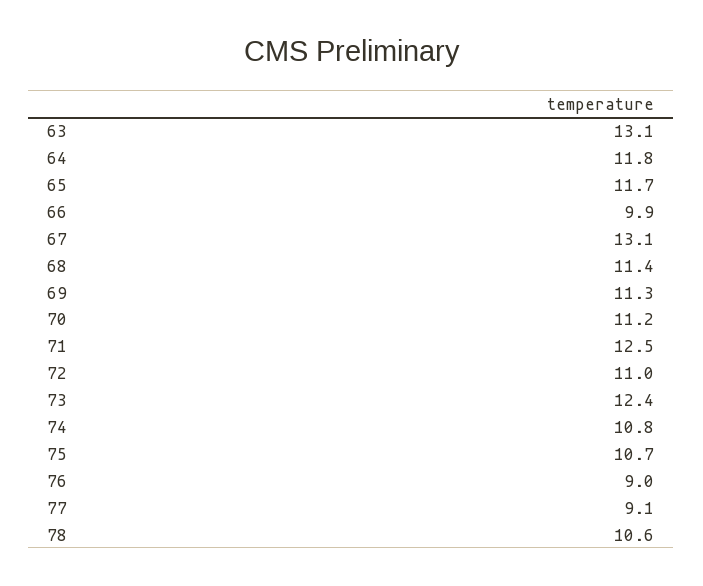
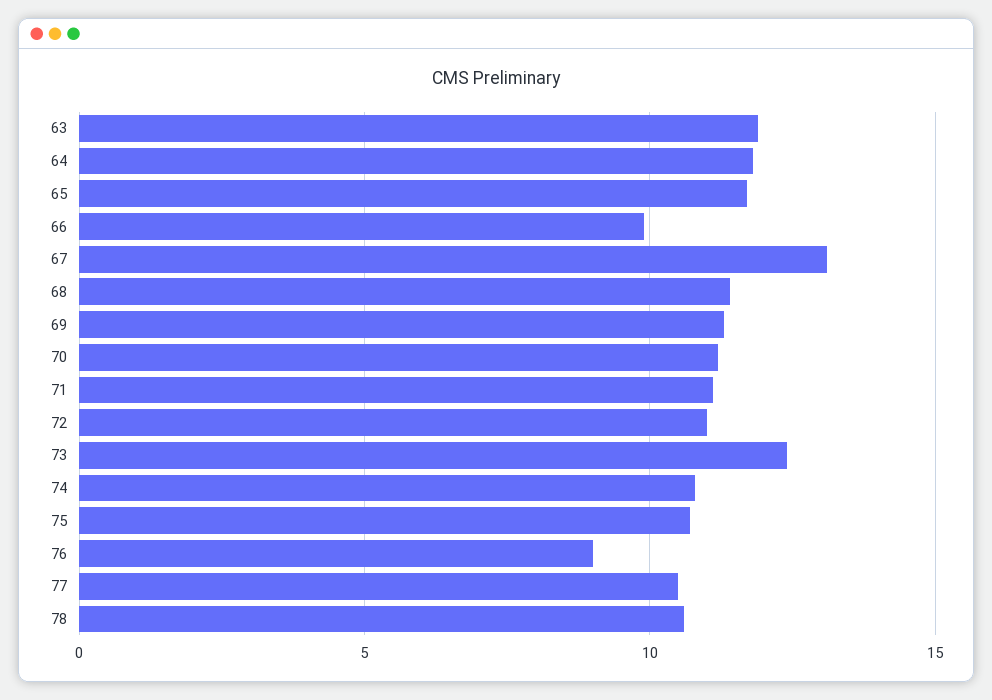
  {
-   "63": 13.1,
+   "63": 12,
    "64": 11.8,
    "65": 11.7,
    "66": 9.9,
    "67": 13.1,
    "68": 11.4,
    "69": 11.3,
    "70": 11.2,
-   "71": 12.5,
+   "71": 11,
    "72": 11,
    "73": 12.4,
    "74": 10.8,
    "75": 10.7,
    "76": 9,
-   "77": 9.1,
+   "77": 10.5,
    "78": 10.6
  }

